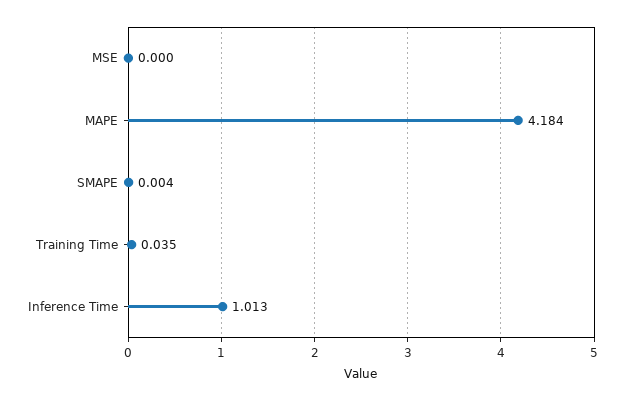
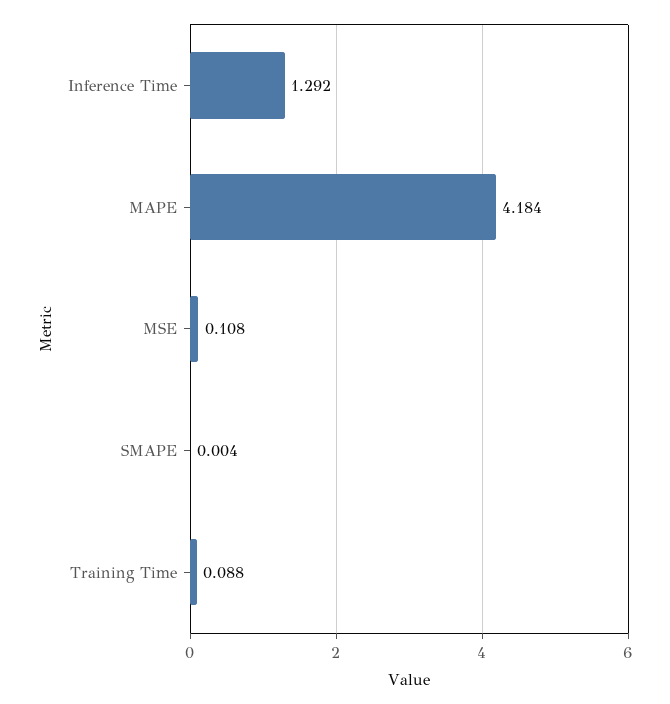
  {
-   "MSE": 0,
+   "MSE": 0.108,
    "MAPE": 4.184,
    "SMAPE": 0.004,
-   "Training Time": 0.035,
+   "Training Time": 0.088,
-   "Inference Time": 1.013
+   "Inference Time": 1.292
  }

